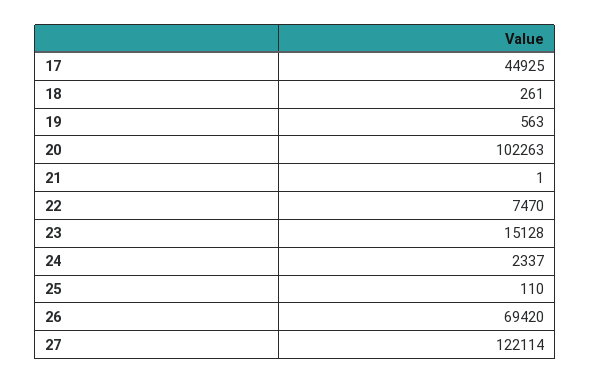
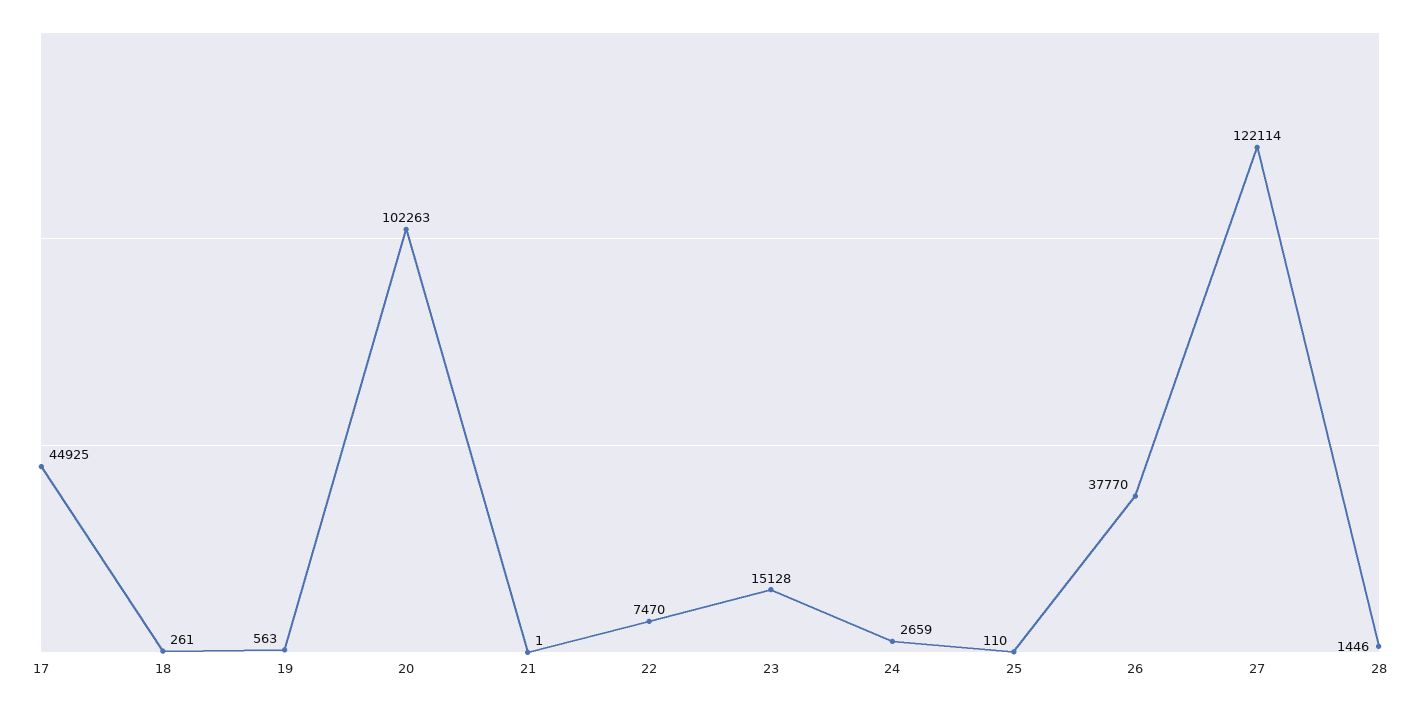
  {
    "17": 44925,
    "18": 261,
    "19": 563,
    "20": 102263,
    "21": 1,
    "22": 7470,
    "23": 15128,
-   "24": 2337,
+   "24": 2659,
    "25": 110,
-   "26": 69420,
+   "26": 37770,
-   "27": 122114
+   "27": 122114,
+   "28": 1446
  }

